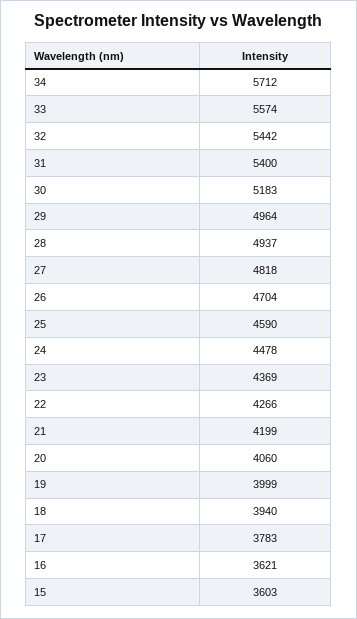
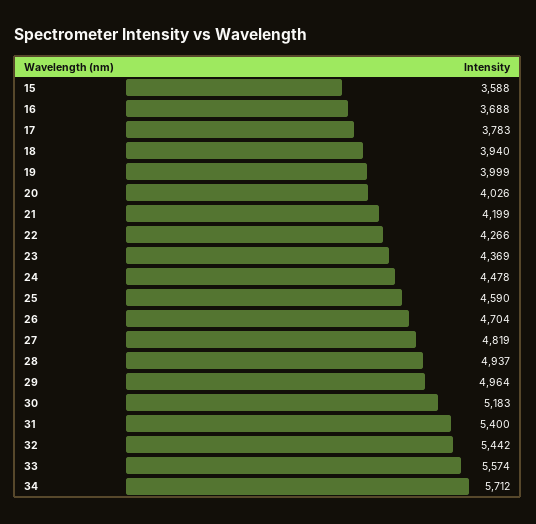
  {
    "34": 5712,
    "33": 5574,
    "32": 5442,
    "31": 5400,
    "30": 5183,
    "29": 4964,
    "28": 4937,
-   "27": 4818,
+   "27": 4819,
    "26": 4704,
    "25": 4590,
    "24": 4478,
    "23": 4369,
    "22": 4266,
    "21": 4199,
-   "20": 4060,
+   "20": 4026,
    "19": 3999,
    "18": 3940,
    "17": 3783,
-   "16": 3621,
+   "16": 3688,
-   "15": 3603
+   "15": 3588
  }

